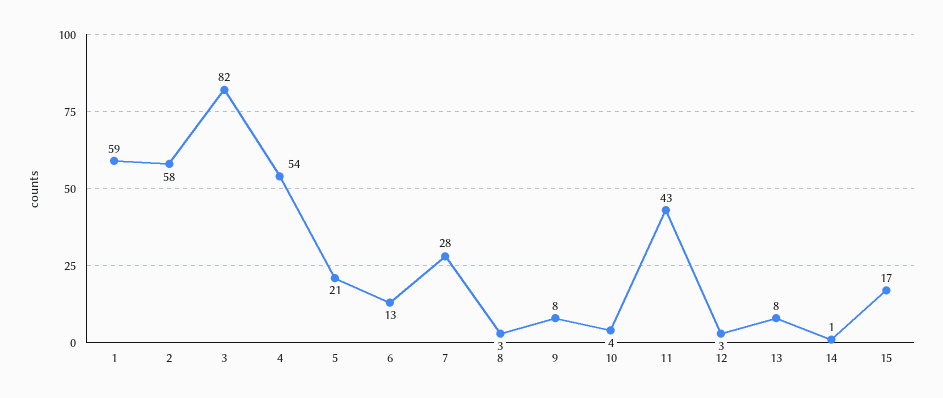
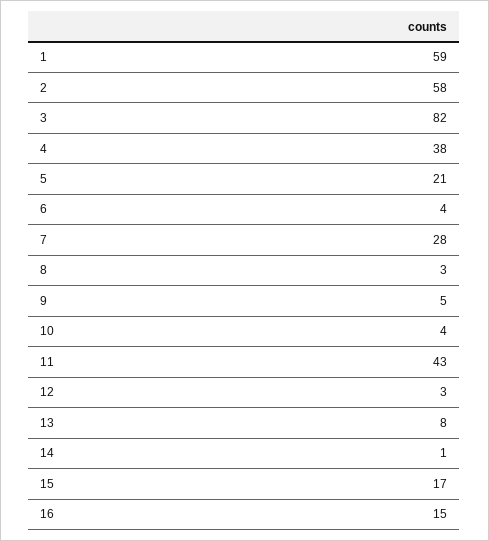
  {
    "1": 59,
    "2": 58,
    "3": 82,
-   "4": 54,
+   "4": 38,
    "5": 21,
-   "6": 13,
+   "6": 4,
    "7": 28,
    "8": 3,
-   "9": 8,
+   "9": 5,
    "10": 4,
    "11": 43,
    "12": 3,
    "13": 8,
    "14": 1,
-   "15": 17
+   "15": 17,
+   "16": 15
  }

